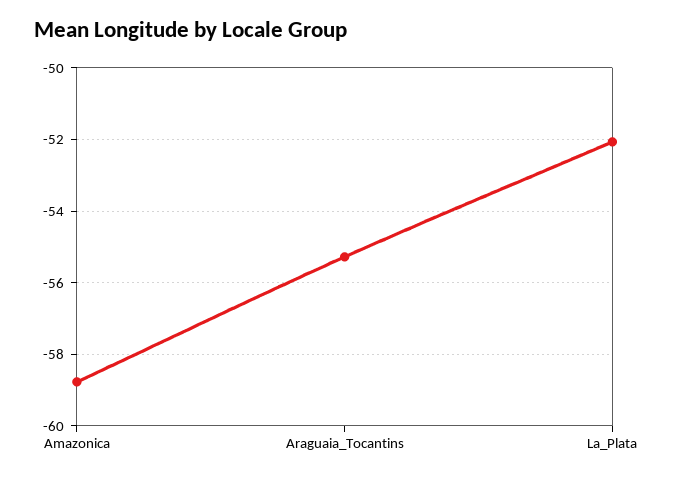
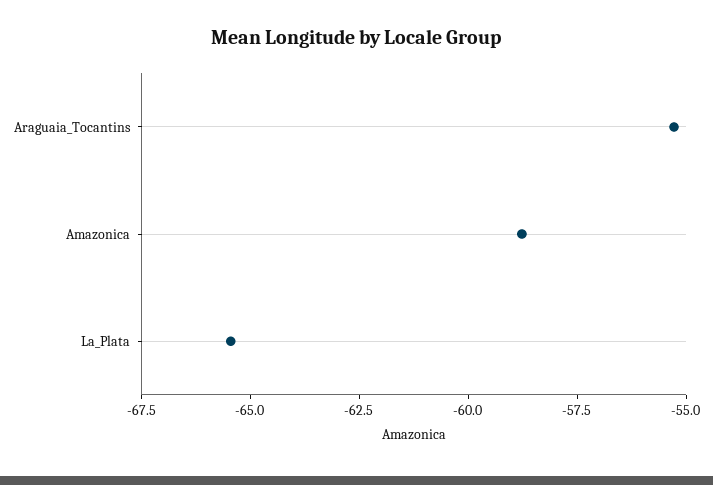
  {
    "Amazonica": -58.8,
    "Araguaia_Tocantins": -55.2,
-   "La_Plata": -52
+   "La_Plata": -65.5
  }

